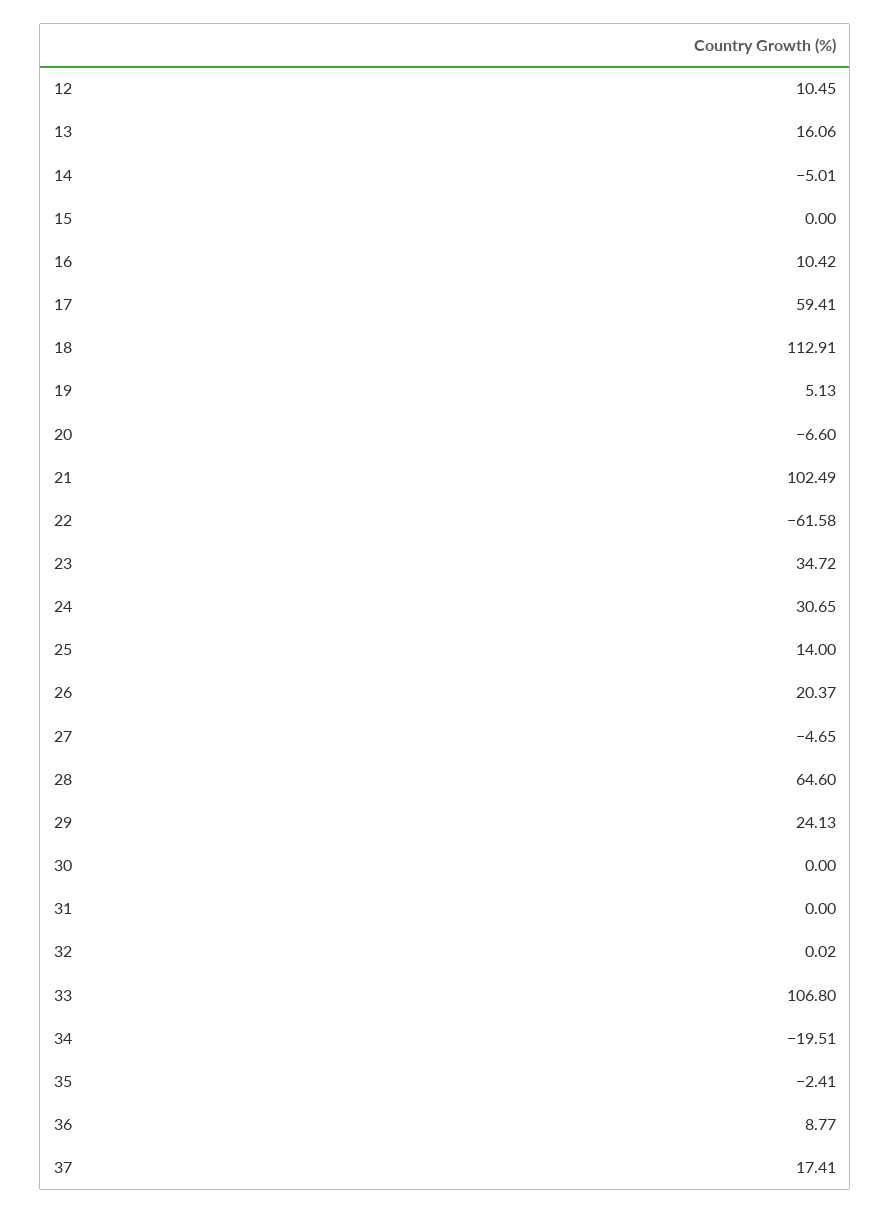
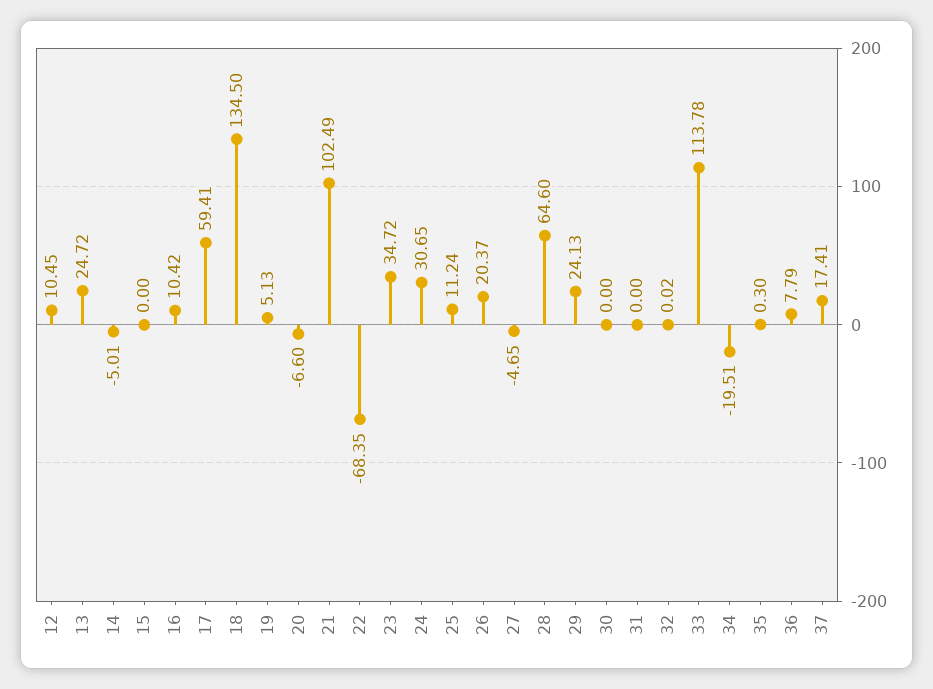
  {
    "12": 10.45,
-   "13": 16.06,
+   "13": 24.72,
    "14": -5.01,
    "15": 0,
    "16": 10.42,
    "17": 59.41,
-   "18": 112.91,
+   "18": 134.5,
    "19": 5.13,
    "20": -6.6,
    "21": 102.49,
-   "22": -61.58,
+   "22": -68.35,
    "23": 34.72,
    "24": 30.65,
-   "25": 14,
+   "25": 11.24,
    "26": 20.37,
    "27": -4.65,
    "28": 64.6,
    "29": 24.13,
    "30": 0,
    "31": 0,
    "32": 0.02,
-   "33": 106.8,
+   "33": 113.78,
    "34": -19.51,
-   "35": -2.41,
+   "35": 0.3,
-   "36": 8.77,
+   "36": 7.79,
    "37": 17.41
  }

